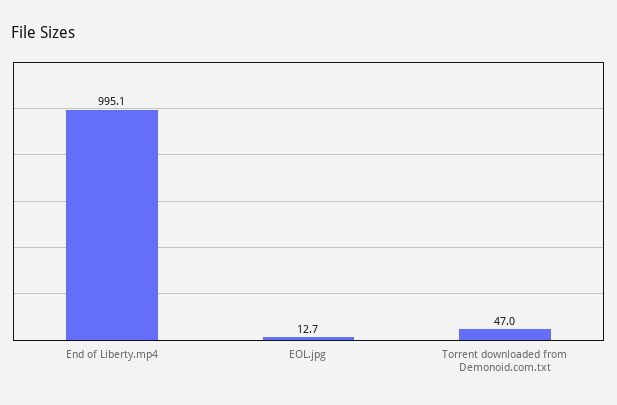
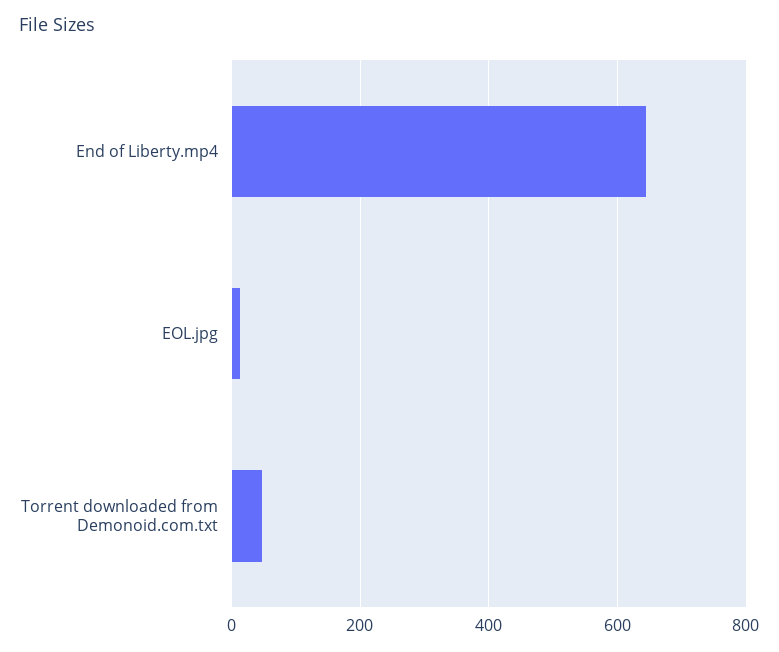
  {
-   "End of Liberty.mp4": 995.1,
+   "End of Liberty.mp4": 640,
    "EOL.jpg": 12.7,
    "Torrent downloaded from Demonoid.com.txt": 47
  }

